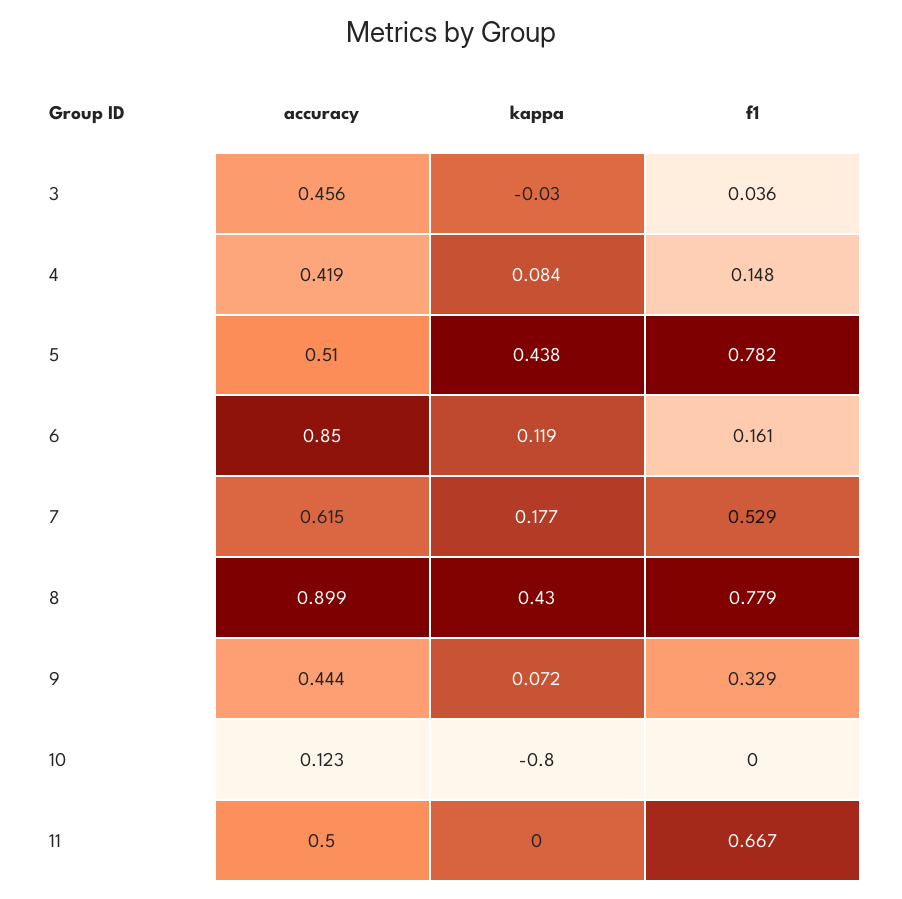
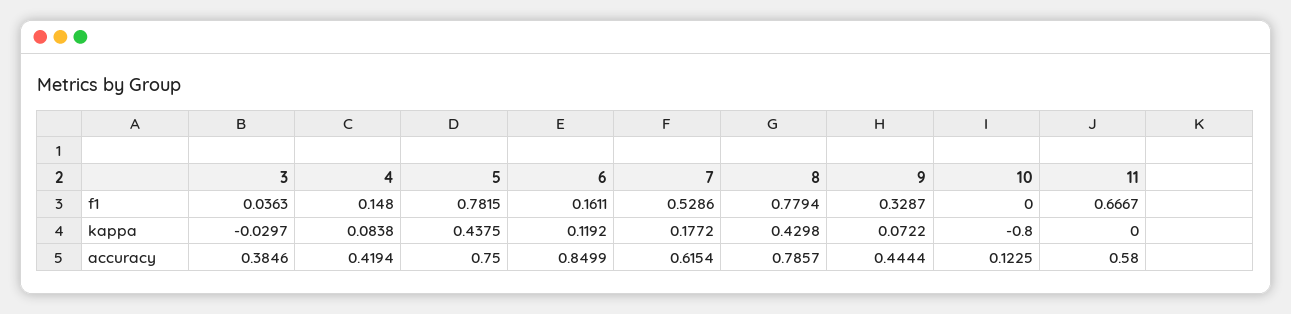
  {
    "accuracy": {
-     "3": 0.456,
+     "3": 0.3846,
      "4": 0.4194,
-     "5": 0.51,
+     "5": 0.75,
      "6": 0.8499,
      "7": 0.6154,
-     "8": 0.899,
+     "8": 0.7857,
      "9": 0.4444,
      "10": 0.1225,
-     "11": 0.5
+     "11": 0.58
    },
    "kappa": {
      "3": -0.0297,
      "4": 0.0838,
      "5": 0.4375,
      "6": 0.1192,
      "7": 0.1772,
      "8": 0.4298,
      "9": 0.0722,
      "10": -0.8,
      "11": 0
    },
    "f1": {
      "3": 0.0363,
      "4": 0.148,
      "5": 0.7815,
      "6": 0.1611,
      "7": 0.5286,
      "8": 0.7794,
      "9": 0.3287,
      "10": 0,
      "11": 0.6667
    }
  }

